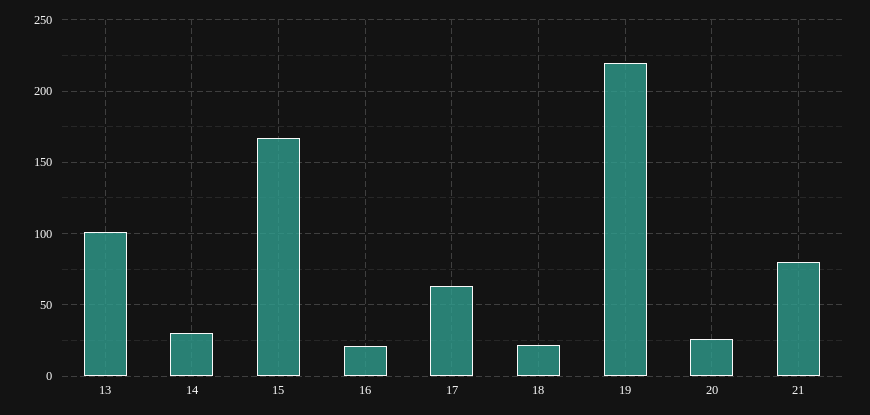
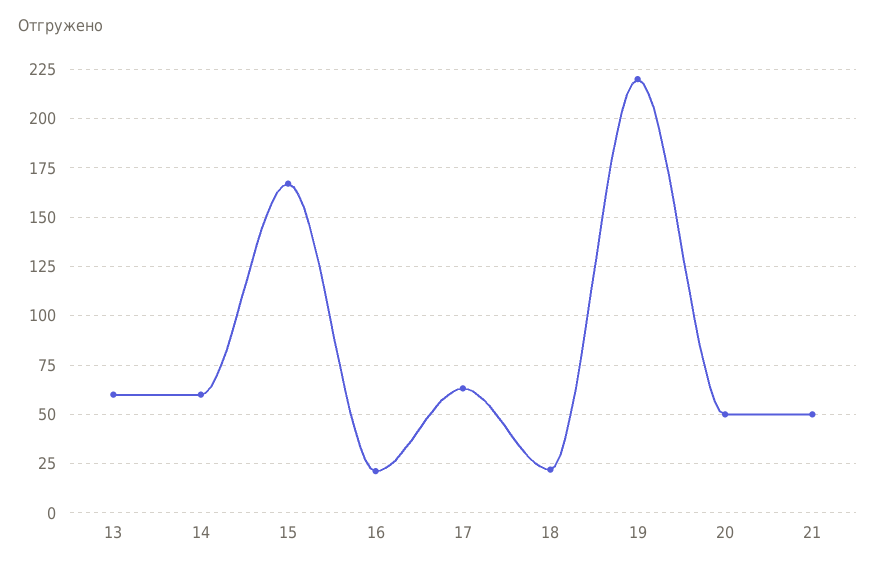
  {
-   "13": 100,
+   "13": 60,
-   "14": 30,
+   "14": 60,
    "15": 165,
    "16": 20,
    "17": 65,
    "18": 20,
    "19": 220,
-   "20": 25,
+   "20": 50,
-   "21": 80
+   "21": 50
  }

